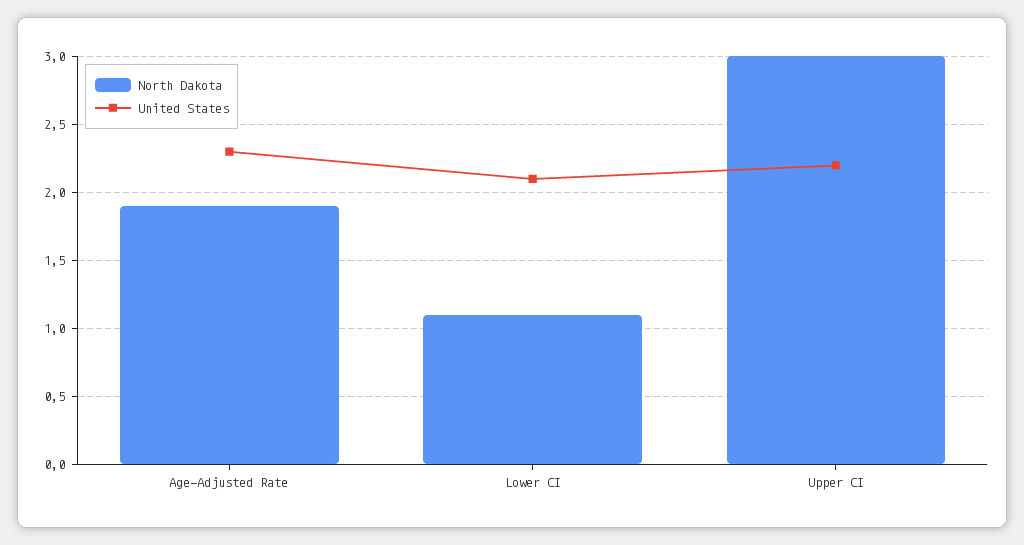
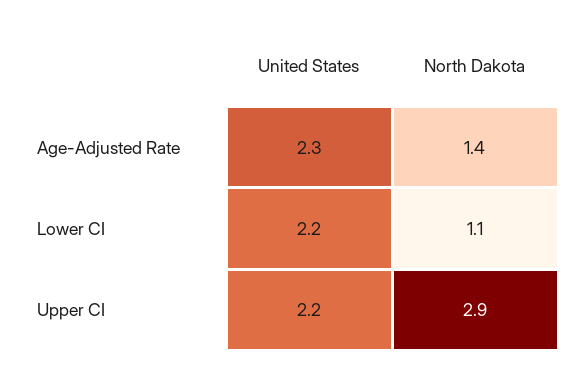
  {
    "North Dakota": {
-     "Age-Adjusted Rate": 1.9,
+     "Age-Adjusted Rate": 1.4,
      "Lower CI": 1.1,
-     "Upper CI": 3
+     "Upper CI": 2.9
    },
    "United States": {
      "Age-Adjusted Rate": 2.3,
-     "Lower CI": 2.1,
+     "Lower CI": 2.2,
      "Upper CI": 2.2
    }
  }

